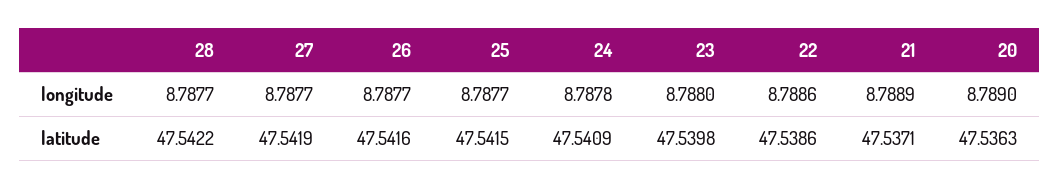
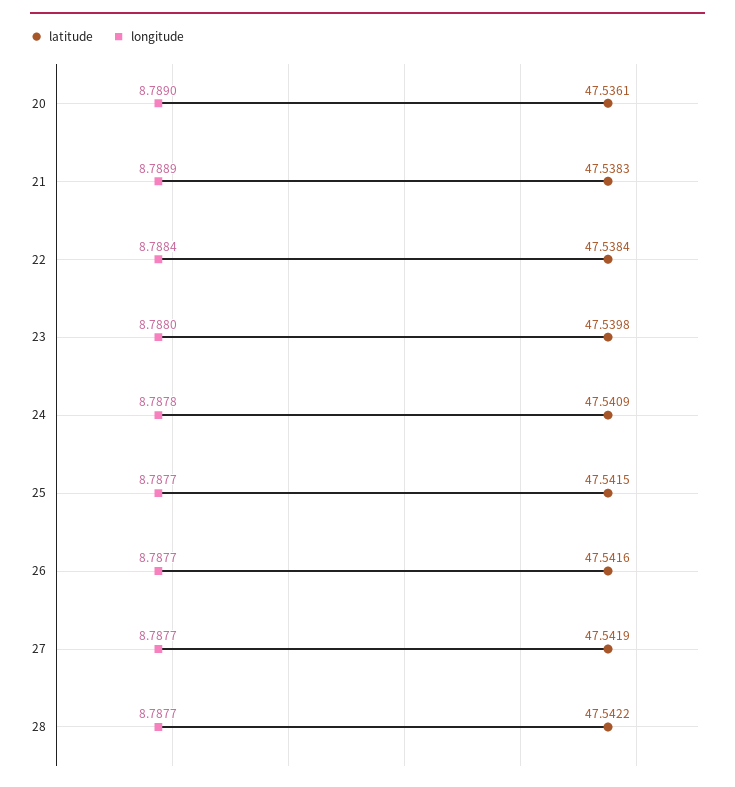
  {
    "longitude": {
      "28": 8.7877,
      "27": 8.7877,
      "26": 8.7877,
      "25": 8.7877,
      "24": 8.7878,
      "23": 8.788,
-     "22": 8.7886,
+     "22": 8.7884,
      "21": 8.7889,
      "20": 8.789
    },
    "latitude": {
      "28": 47.5422,
      "27": 47.5419,
      "26": 47.5416,
      "25": 47.5415,
      "24": 47.5409,
      "23": 47.5398,
-     "22": 47.5386,
+     "22": 47.5384,
-     "21": 47.5371,
+     "21": 47.5383,
-     "20": 47.5363
+     "20": 47.5361
    }
  }

